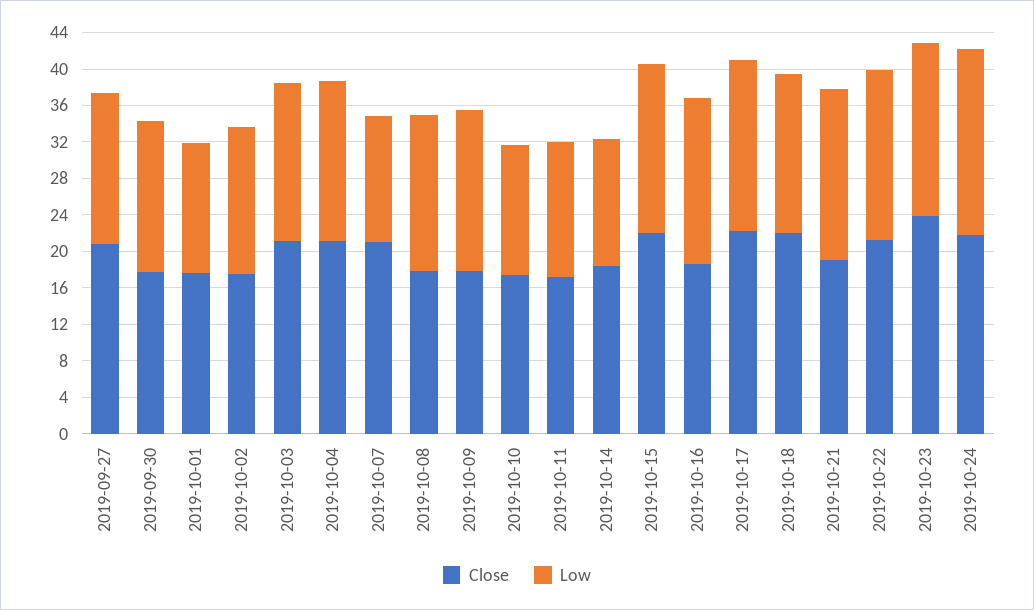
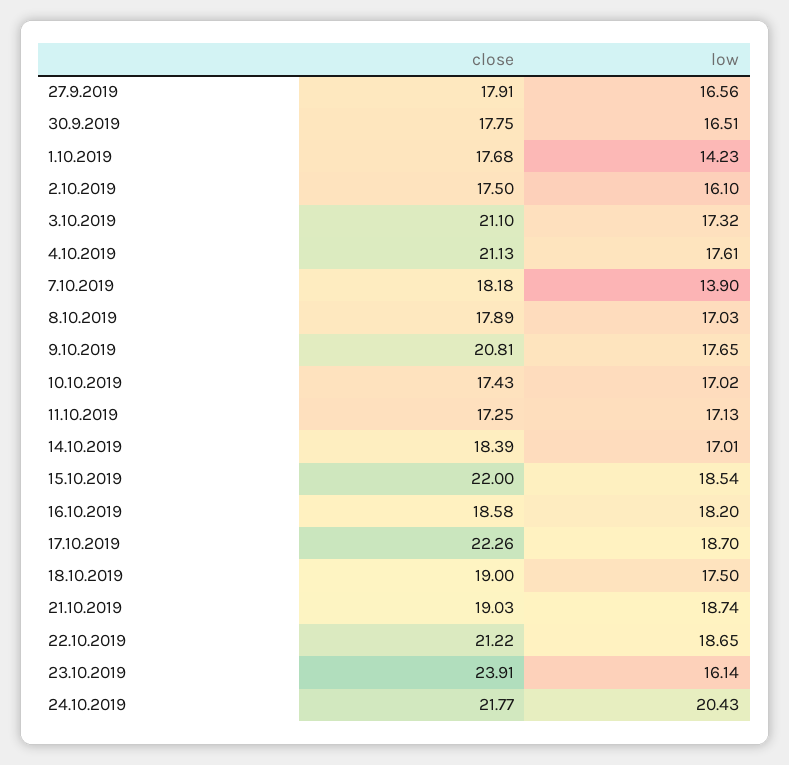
  {
    "Close": {
-     "2019-09-27": 21,
+     "2019-09-27": 17.91,
      "2019-09-30": 17.75,
      "2019-10-01": 17.68,
      "2019-10-02": 17.5,
      "2019-10-03": 21.1,
      "2019-10-04": 21.13,
-     "2019-10-07": 21,
+     "2019-10-07": 18.18,
      "2019-10-08": 17.89,
-     "2019-10-09": 18,
+     "2019-10-09": 20.81,
      "2019-10-10": 17.43,
      "2019-10-11": 17.25,
      "2019-10-14": 18.39,
      "2019-10-15": 22,
      "2019-10-16": 18.58,
      "2019-10-17": 22.26,
-     "2019-10-18": 22,
+     "2019-10-18": 19,
      "2019-10-21": 19.03,
      "2019-10-22": 21.22,
      "2019-10-23": 23.91,
      "2019-10-24": 21.77
    },
    "Low": {
      "2019-09-27": 16.56,
      "2019-09-30": 16.51,
      "2019-10-01": 14.23,
      "2019-10-02": 16.1,
      "2019-10-03": 17.32,
      "2019-10-04": 17.61,
      "2019-10-07": 13.9,
      "2019-10-08": 17.03,
      "2019-10-09": 17.65,
-     "2019-10-10": 14,
+     "2019-10-10": 17.02,
-     "2019-10-11": 15,
+     "2019-10-11": 17.13,
-     "2019-10-14": 14,
+     "2019-10-14": 17.01,
      "2019-10-15": 18.54,
      "2019-10-16": 18.2,
      "2019-10-17": 18.7,
      "2019-10-18": 17.5,
      "2019-10-21": 18.74,
      "2019-10-22": 18.65,
-     "2019-10-23": 19,
+     "2019-10-23": 16.14,
      "2019-10-24": 20.43
    }
  }

